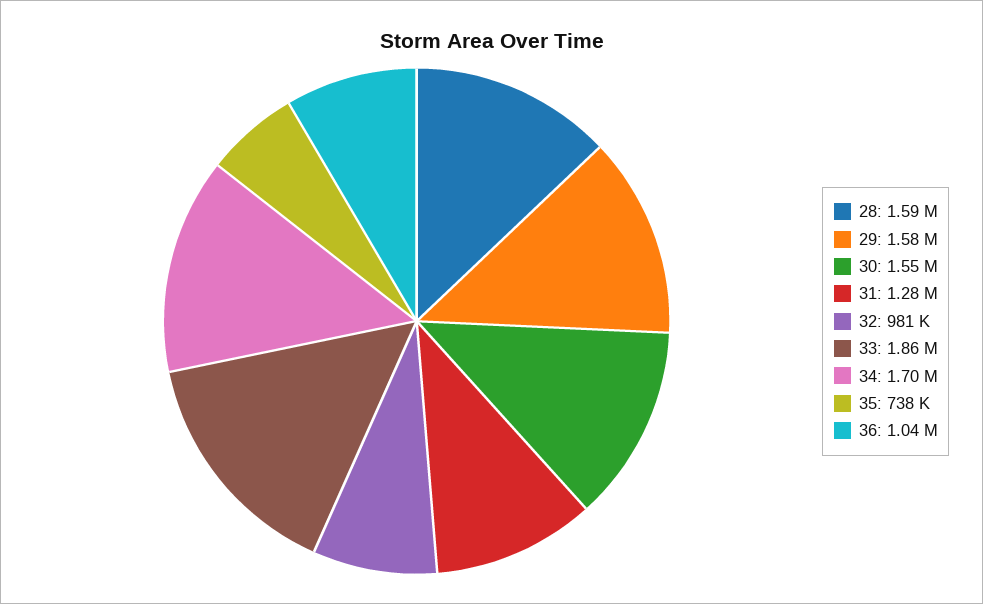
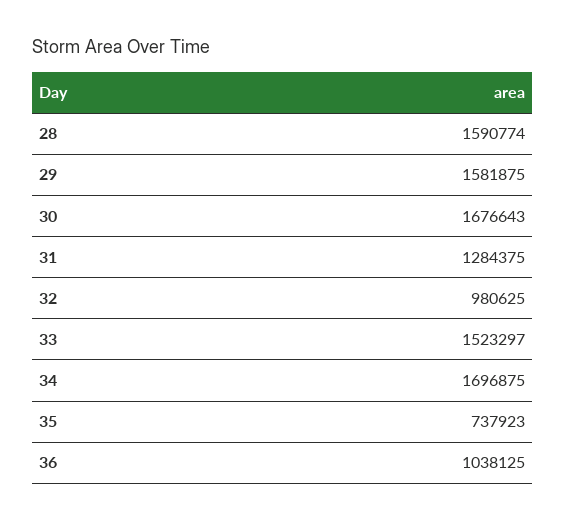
  {
    "28": 1590774,
    "29": 1581875,
-   "30": 1550000,
+   "30": 1676643,
    "31": 1284375,
    "32": 980625,
-   "33": 1860000,
+   "33": 1523297,
    "34": 1696875,
    "35": 737923,
    "36": 1038125
  }

